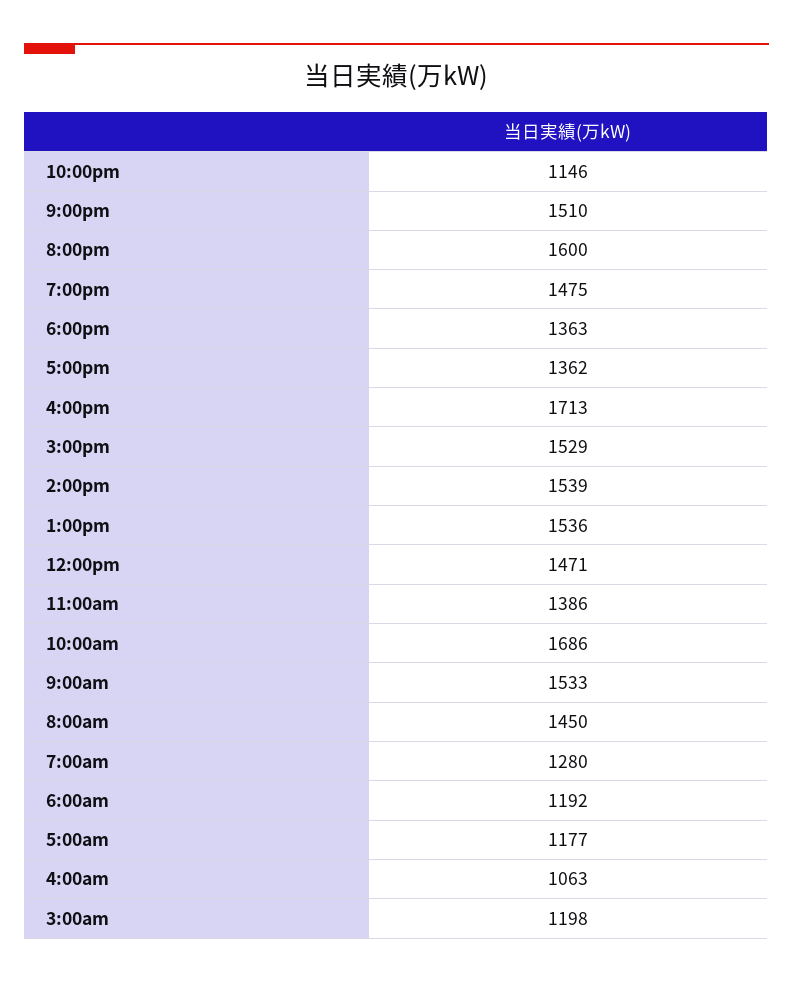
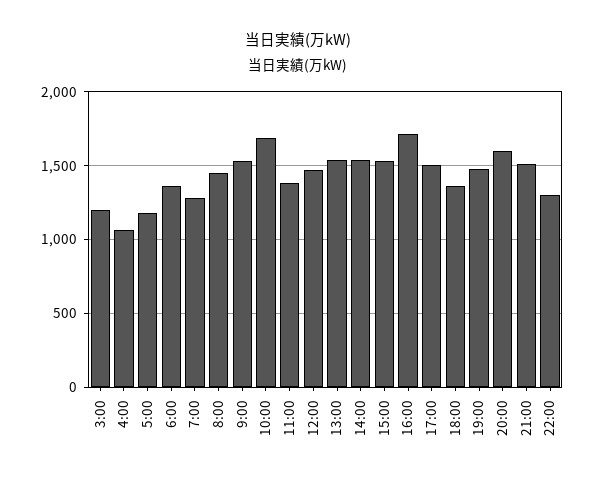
  {
-   "10:00pm": 1146,
+   "10:00pm": 1300,
    "9:00pm": 1510,
    "8:00pm": 1600,
    "7:00pm": 1475,
    "6:00pm": 1363,
-   "5:00pm": 1362,
+   "5:00pm": 1500,
    "4:00pm": 1713,
    "3:00pm": 1529,
    "2:00pm": 1539,
    "1:00pm": 1536,
    "12:00pm": 1471,
    "11:00am": 1386,
    "10:00am": 1686,
    "9:00am": 1533,
    "8:00am": 1450,
    "7:00am": 1280,
-   "6:00am": 1192,
+   "6:00am": 1350,
    "5:00am": 1177,
    "4:00am": 1063,
    "3:00am": 1198
  }

